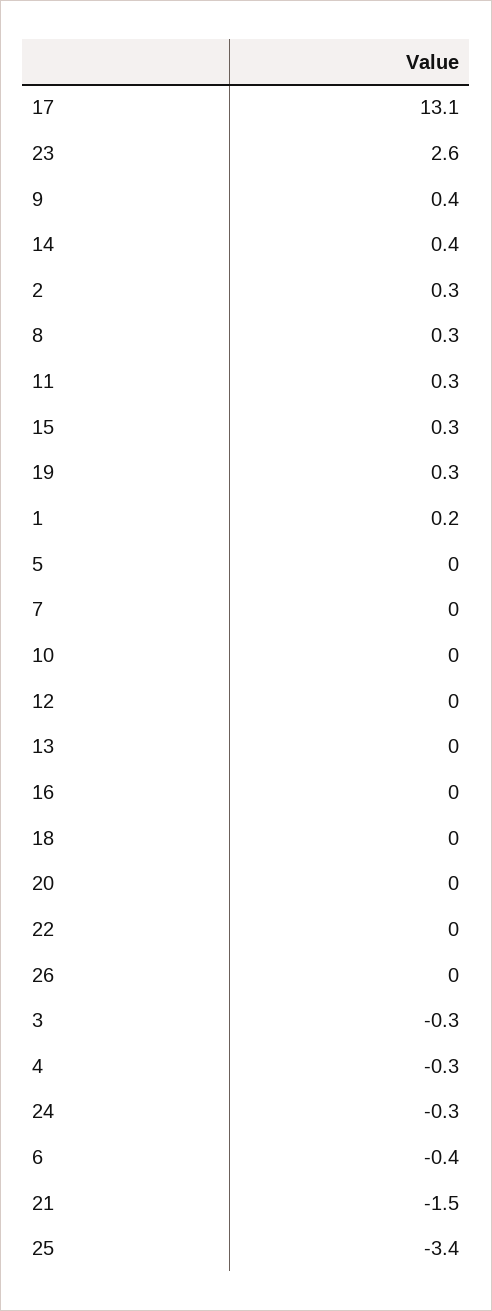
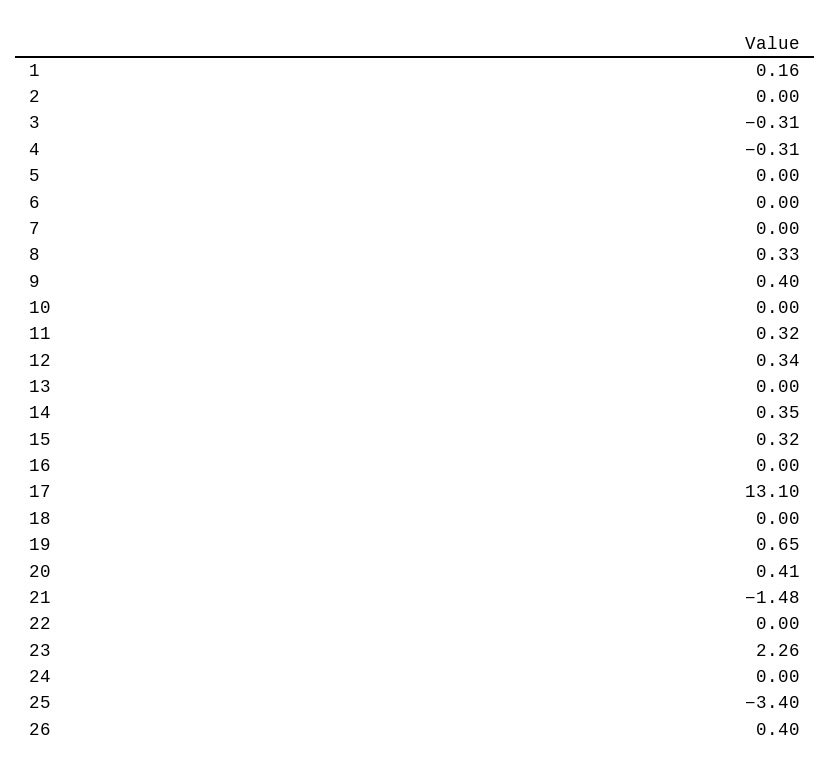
  {
    "17": 13.1,
-   "23": 2.6,
+   "23": 2.26,
    "9": 0.4,
    "14": 0.35,
-   "2": 0.3,
+   "2": 0,
    "8": 0.33,
    "11": 0.32,
    "15": 0.32,
-   "19": 0.3,
+   "19": 0.65,
    "1": 0.16,
    "5": 0,
    "7": 0,
    "10": 0,
-   "12": 0,
+   "12": 0.34,
    "13": 0,
    "16": 0,
    "18": 0,
-   "20": 0,
+   "20": 0.41,
    "22": 0,
-   "26": 0,
+   "26": 0.4,
    "3": -0.31,
    "4": -0.31,
-   "24": -0.3,
+   "24": 0,
-   "6": -0.4,
+   "6": 0,
    "21": -1.48,
    "25": -3.4
  }

